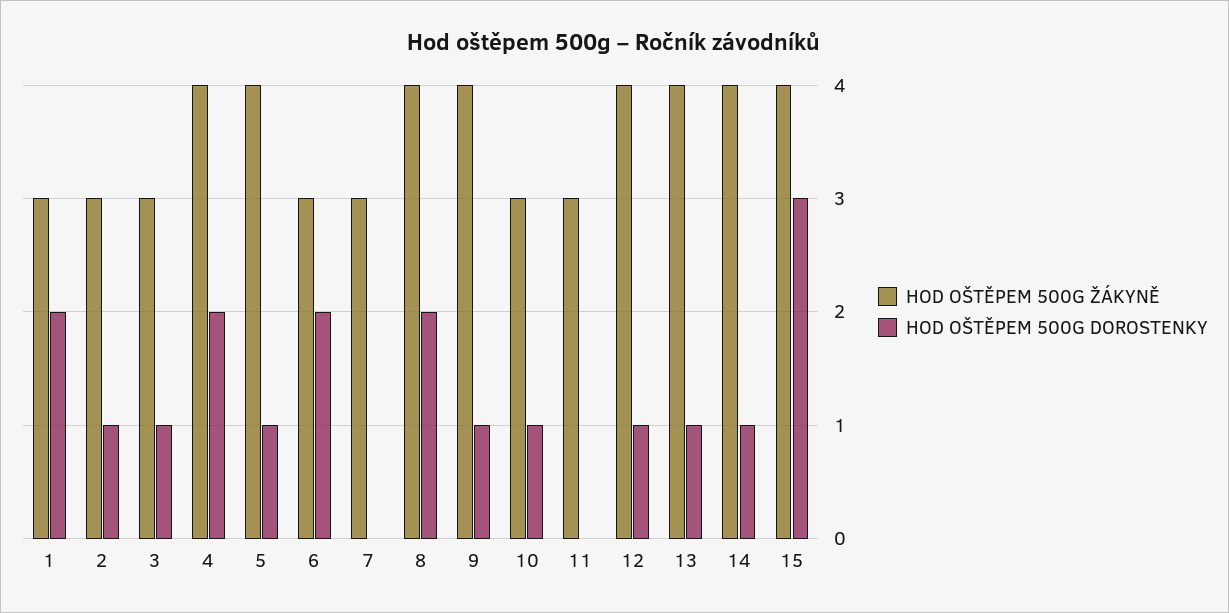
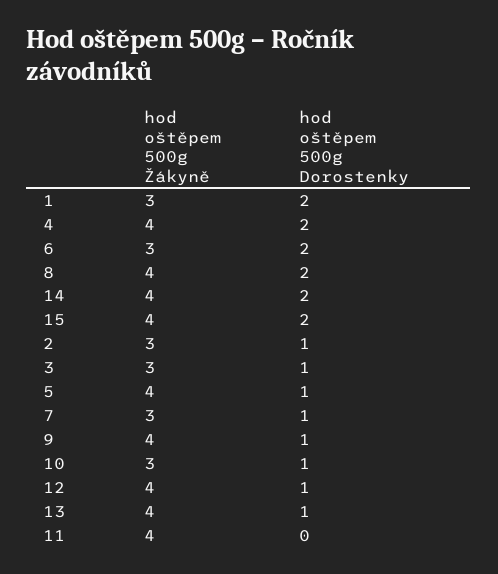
  {
    "HOD OŠTĚPEM 500G ŽÁKYNĚ": {
      "1": 3,
      "2": 3,
      "3": 3,
      "4": 4,
      "5": 4,
      "6": 3,
      "7": 3,
      "8": 4,
      "9": 4,
      "10": 3,
-     "11": 3,
+     "11": 4,
      "12": 4,
      "13": 4,
      "14": 4,
      "15": 4
    },
    "HOD OŠTĚPEM 500G DOROSTENKY": {
      "1": 2,
      "2": 1,
      "3": 1,
      "4": 2,
      "5": 1,
      "6": 2,
-     "7": 0,
+     "7": 1,
      "8": 2,
      "9": 1,
      "10": 1,
      "11": 0,
      "12": 1,
      "13": 1,
-     "14": 1,
+     "14": 2,
-     "15": 3
+     "15": 2
    }
  }

